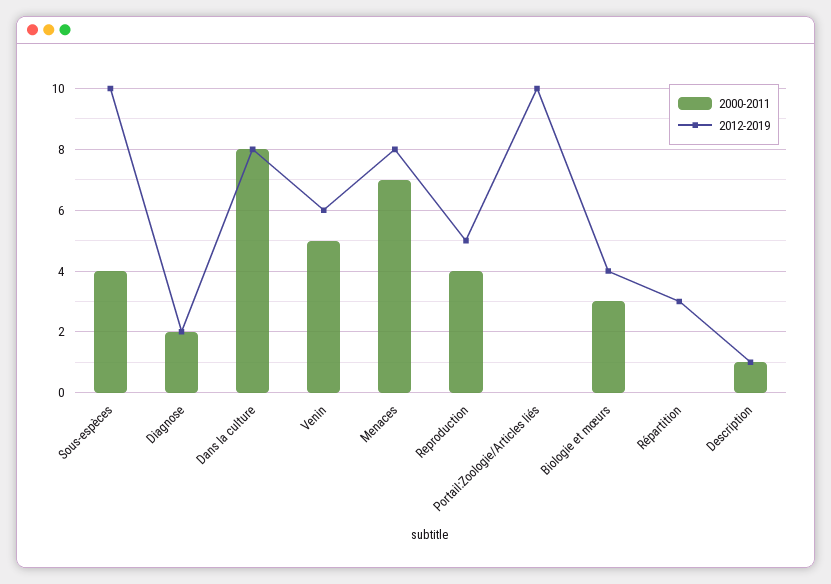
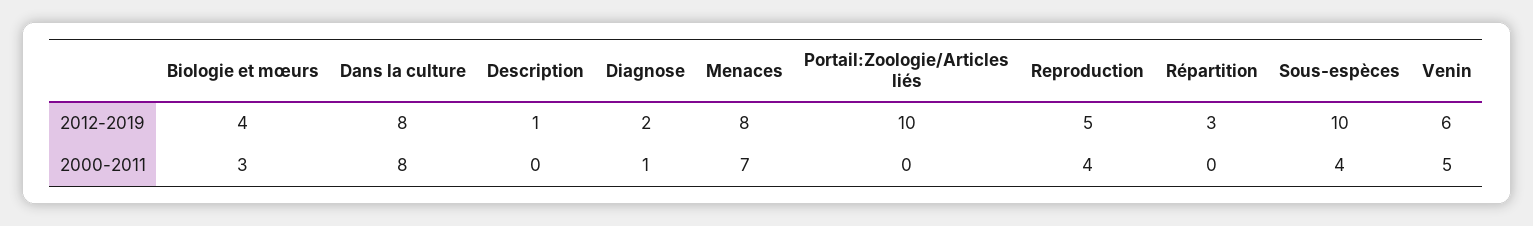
  {
    "2000-2011": {
      "Sous-espèces": 4,
-     "Diagnose": 2,
+     "Diagnose": 1,
      "Dans la culture": 8,
      "Venin": 5,
      "Menaces": 7,
      "Reproduction": 4,
      "Portail:Zoologie/Articles liés": 0,
      "Biologie et mœurs": 3,
      "Répartition": 0,
-     "Description": 1
+     "Description": 0
    },
    "2012-2019": {
      "Sous-espèces": 10,
      "Diagnose": 2,
      "Dans la culture": 8,
      "Venin": 6,
      "Menaces": 8,
      "Reproduction": 5,
      "Portail:Zoologie/Articles liés": 10,
      "Biologie et mœurs": 4,
      "Répartition": 3,
      "Description": 1
    }
  }

